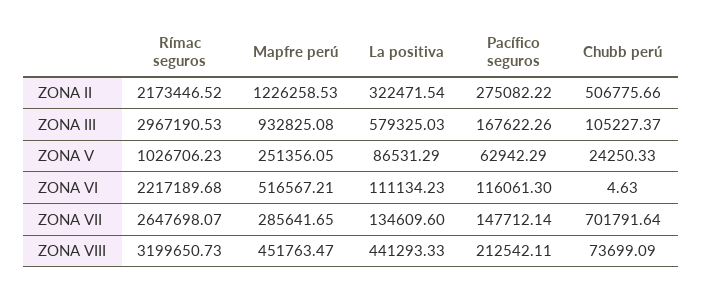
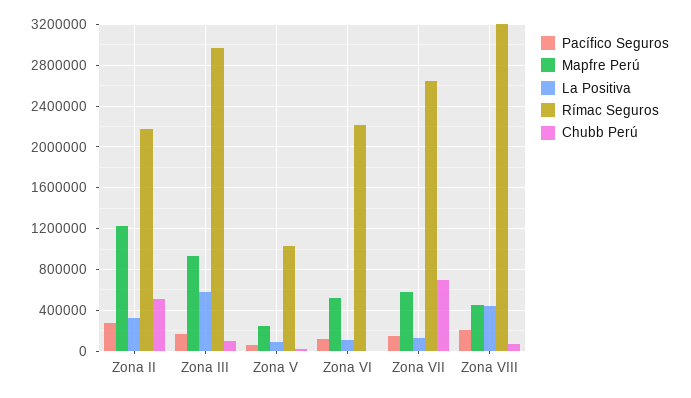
  {
    "Rímac seguros": {
      "ZONA II": 2173446.52,
      "ZONA III": 2967190.53,
      "ZONA V": 1026706.23,
      "ZONA VI": 2217189.68,
      "ZONA VII": 2647698.07,
      "ZONA VIII": 3199650.73
    },
    "Mapfre perú": {
      "ZONA II": 1226258.53,
      "ZONA III": 932825.08,
      "ZONA V": 251356.05,
      "ZONA VI": 516567.21,
-     "ZONA VII": 285641.65,
+     "ZONA VII": 600000,
      "ZONA VIII": 451763.47
    },
    "La positiva": {
      "ZONA II": 322471.54,
      "ZONA III": 579325.03,
      "ZONA V": 86531.29,
      "ZONA VI": 111134.23,
      "ZONA VII": 134609.6,
      "ZONA VIII": 441293.33
    },
    "Pacífico seguros": {
      "ZONA II": 275082.22,
      "ZONA III": 167622.26,
      "ZONA V": 62942.29,
      "ZONA VI": 116061.3,
      "ZONA VII": 147712.14,
      "ZONA VIII": 212542.11
    },
    "Chubb perú": {
      "ZONA II": 506775.66,
      "ZONA III": 105227.37,
      "ZONA V": 24250.33,
      "ZONA VI": 4.63,
      "ZONA VII": 701791.64,
      "ZONA VIII": 73699.09
    }
  }

